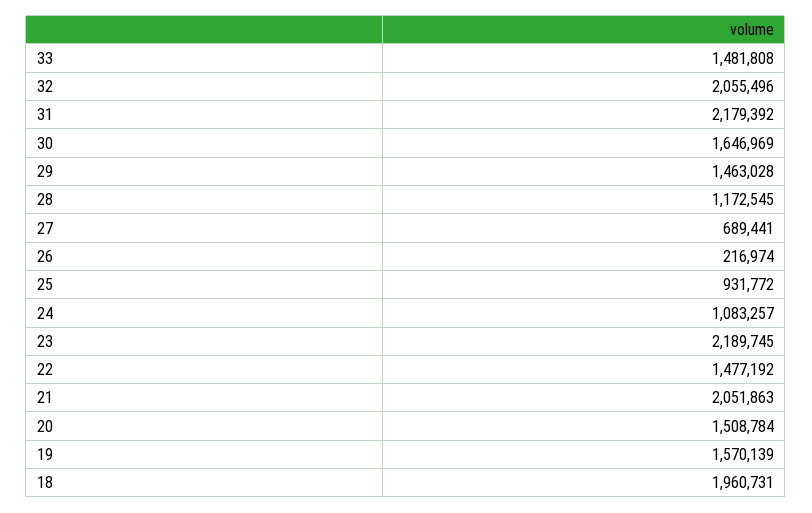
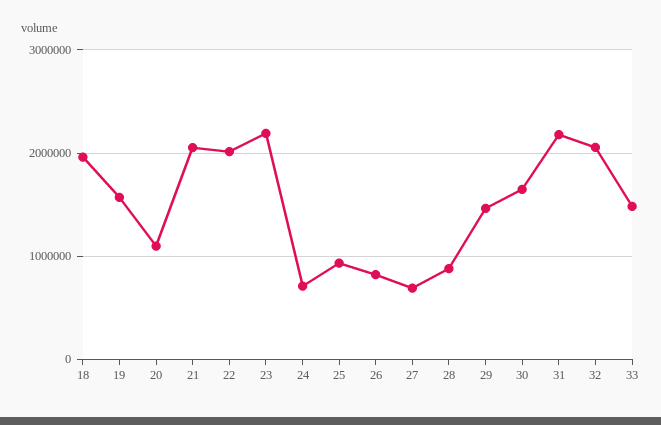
  {
    "33": 1481808,
    "32": 2055496,
    "31": 2179392,
    "30": 1646969,
    "29": 1463028,
-   "28": 1172545,
+   "28": 900000,
    "27": 689441,
-   "26": 216974,
+   "26": 800000,
    "25": 931772,
-   "24": 1083257,
+   "24": 700000,
    "23": 2189745,
-   "22": 1477192,
+   "22": 2000000,
    "21": 2051863,
-   "20": 1508784,
+   "20": 1100000,
    "19": 1570139,
    "18": 1960731
  }

